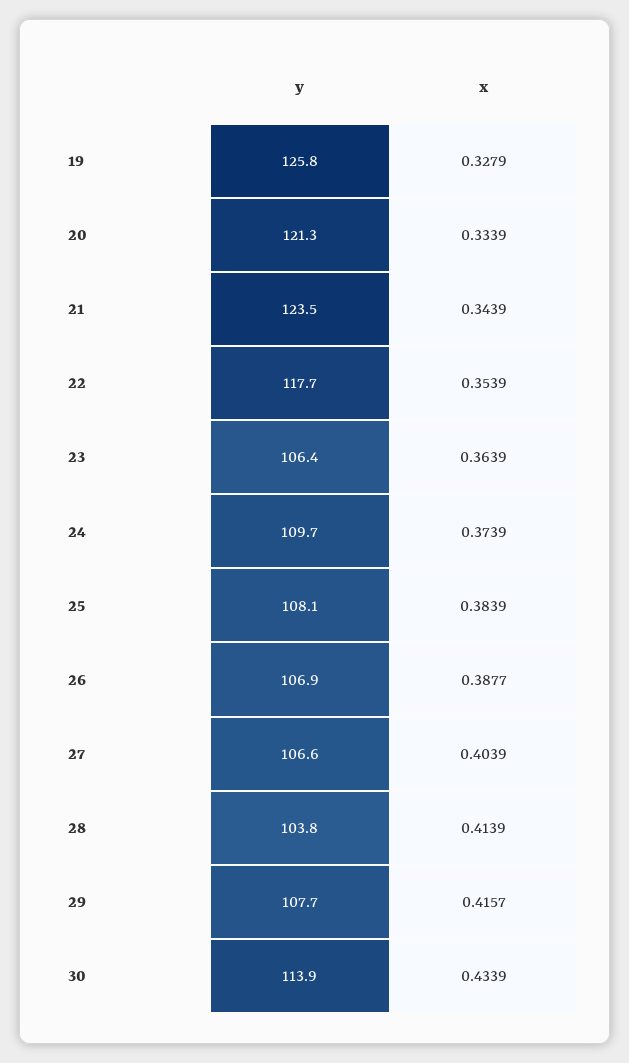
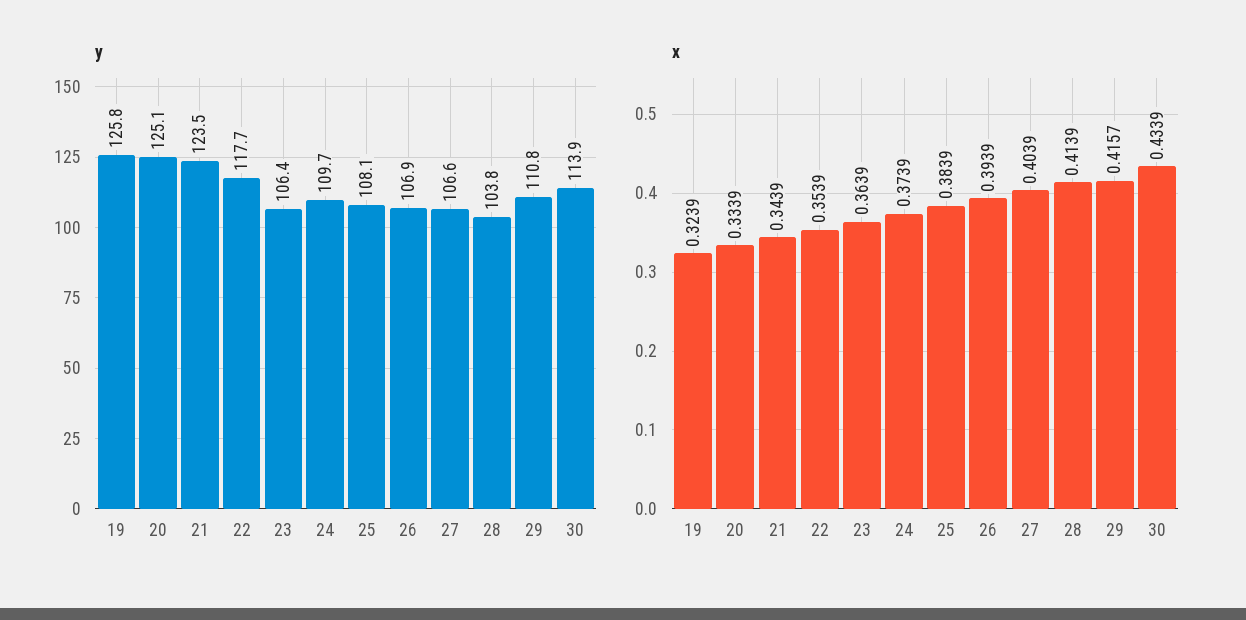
  {
    "y": {
      "19": 125.8,
-     "20": 121.3,
+     "20": 125.1,
      "21": 123.5,
      "22": 117.7,
      "23": 106.4,
      "24": 109.7,
      "25": 108.1,
      "26": 106.9,
      "27": 106.6,
      "28": 103.8,
-     "29": 107.7,
+     "29": 110.8,
      "30": 113.9
    },
    "x": {
-     "19": 0.3279,
+     "19": 0.3239,
      "20": 0.3339,
      "21": 0.3439,
      "22": 0.3539,
      "23": 0.3639,
      "24": 0.3739,
      "25": 0.3839,
-     "26": 0.3877,
+     "26": 0.3939,
      "27": 0.4039,
      "28": 0.4139,
      "29": 0.4157,
      "30": 0.4339
    }
  }

